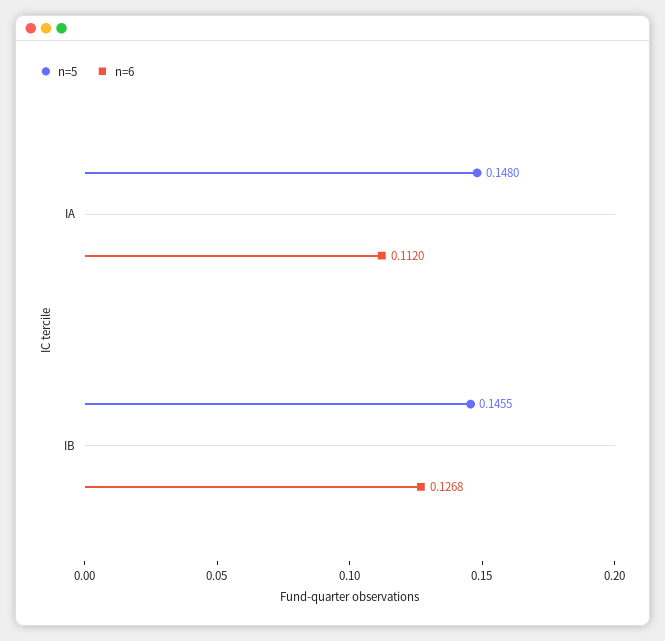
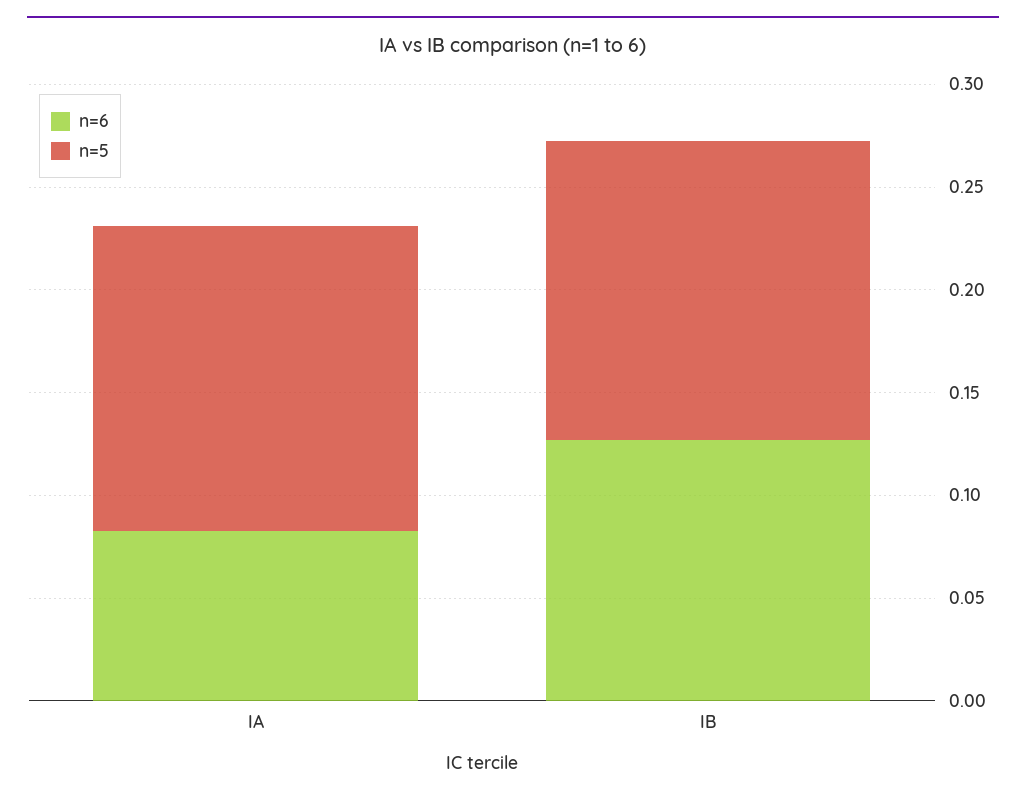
  {
    "n=5": {
      "IA": 0.148,
      "IB": 0.1455
    },
    "n=6": {
-     "IA": 0.112,
+     "IA": 0.08,
      "IB": 0.1268
    }
  }

